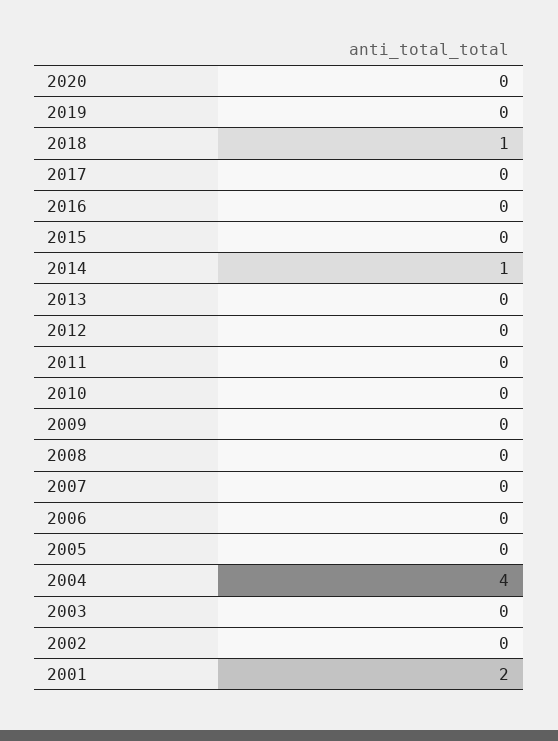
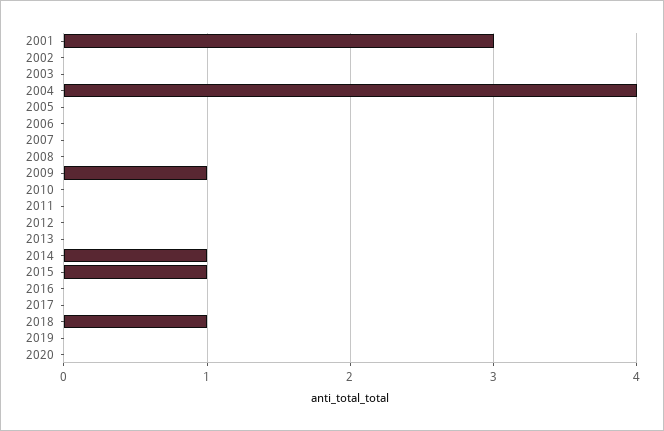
  {
    "2020": 0,
    "2019": 0,
    "2018": 1,
    "2017": 0,
    "2016": 0,
-   "2015": 0,
+   "2015": 1,
    "2014": 1,
    "2013": 0,
    "2012": 0,
    "2011": 0,
    "2010": 0,
-   "2009": 0,
+   "2009": 1,
    "2008": 0,
    "2007": 0,
    "2006": 0,
    "2005": 0,
    "2004": 4,
    "2003": 0,
    "2002": 0,
-   "2001": 2
+   "2001": 3
  }

